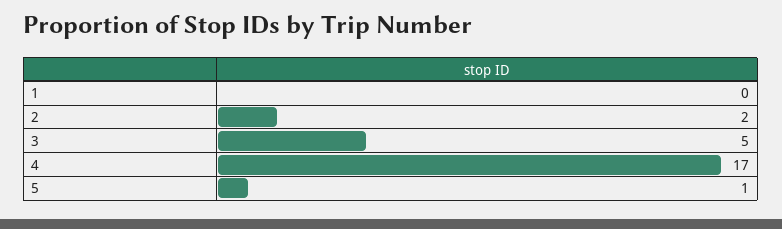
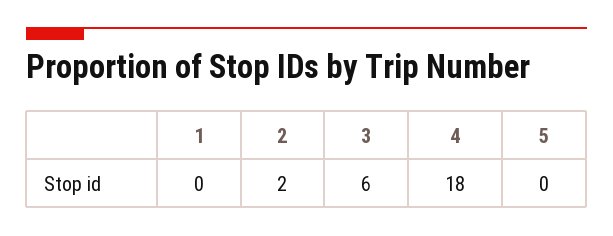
  {
    "1": 0,
    "2": 2,
-   "3": 5,
+   "3": 6,
-   "4": 17,
+   "4": 18,
-   "5": 1
+   "5": 0
  }

